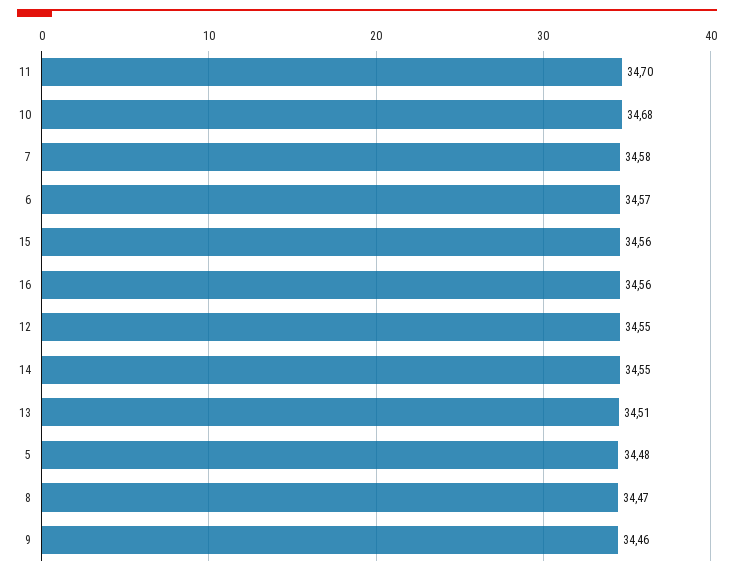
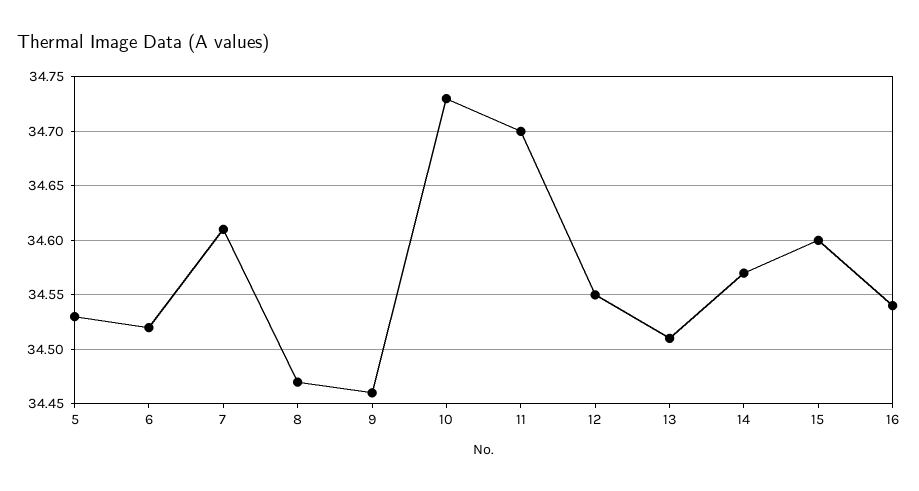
  {
    "11": 34.7,
-   "10": 34.68,
+   "10": 34.73,
-   "7": 34.58,
+   "7": 34.61,
-   "6": 34.57,
+   "6": 34.52,
-   "15": 34.56,
+   "15": 34.6,
-   "16": 34.56,
+   "16": 34.54,
    "12": 34.55,
-   "14": 34.55,
+   "14": 34.57,
    "13": 34.51,
-   "5": 34.48,
+   "5": 34.53,
    "8": 34.47,
    "9": 34.46
  }

